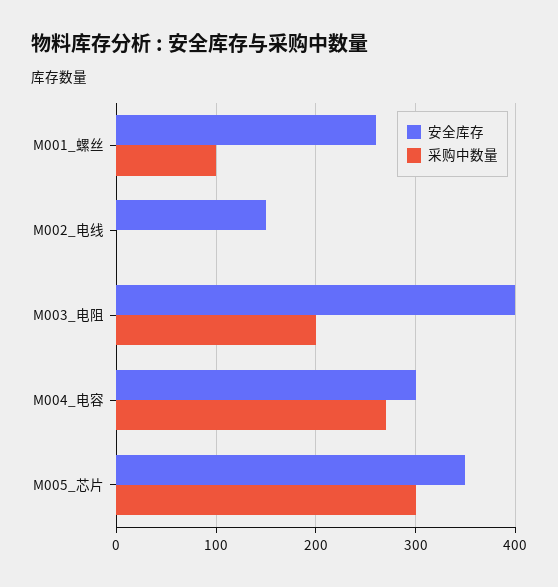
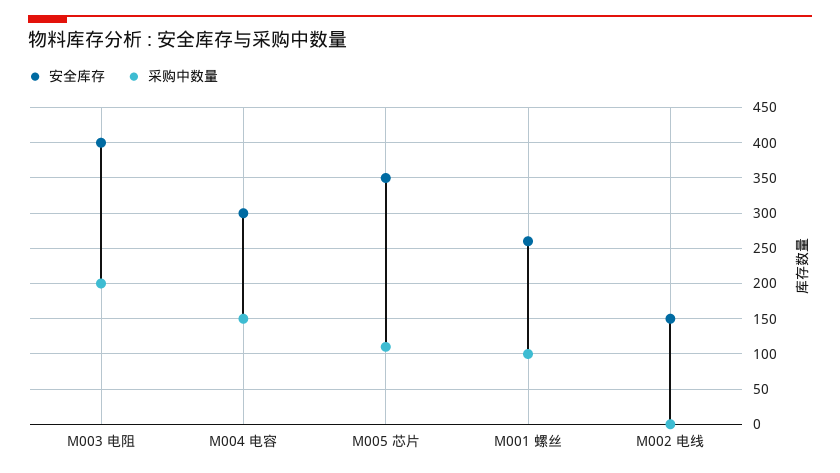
  {
    "安全库存": {
      "M001_螺丝": 260,
      "M002_电线": 150,
      "M003_电阻": 400,
      "M004_电容": 300,
      "M005_芯片": 350
    },
    "采购中数量": {
      "M001_螺丝": 100,
      "M002_电线": 0,
      "M003_电阻": 200,
-     "M004_电容": 270,
+     "M004_电容": 150,
-     "M005_芯片": 300
+     "M005_芯片": 110
    }
  }

